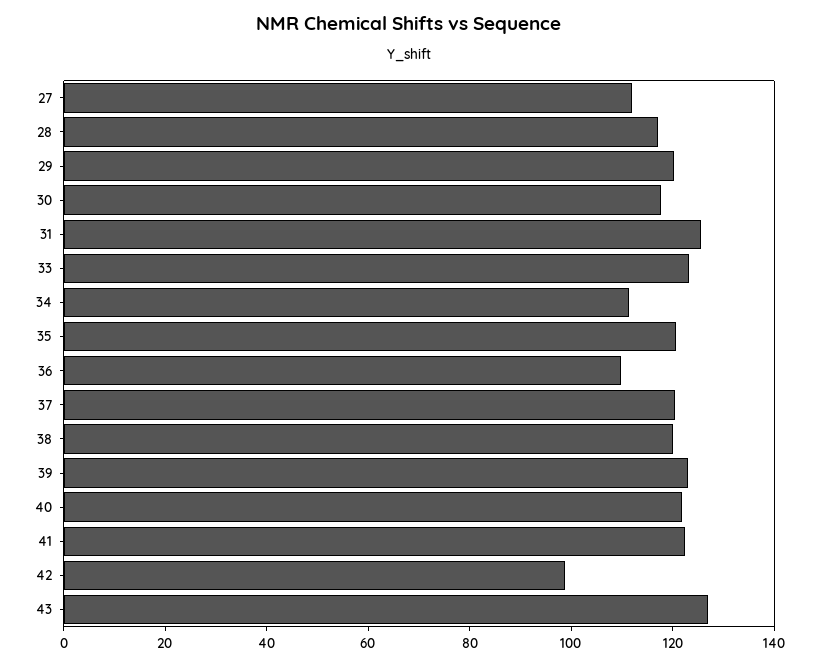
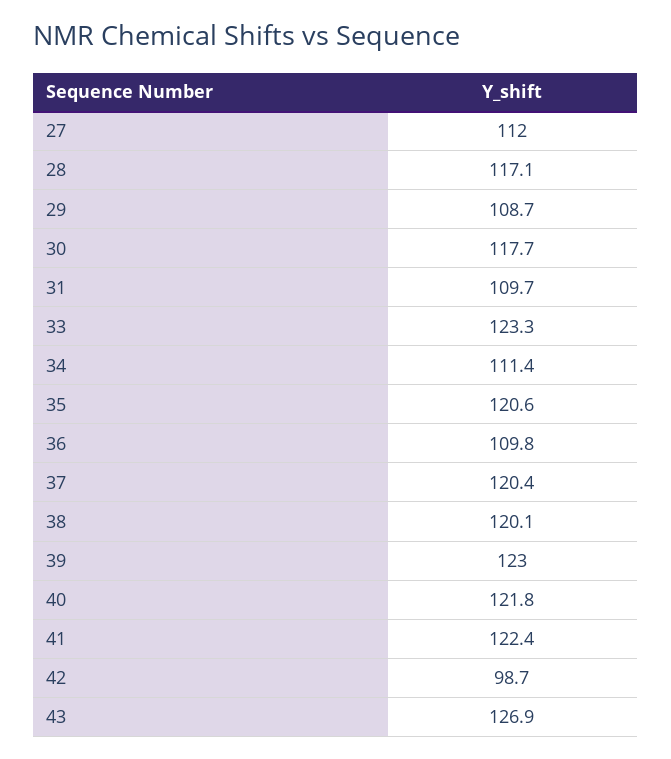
  {
    "27": 112,
    "28": 117.1,
-   "29": 120,
+   "29": 108.7,
    "30": 117.7,
-   "31": 125,
+   "31": 109.7,
    "33": 123.3,
    "34": 111.4,
    "35": 120.6,
    "36": 109.8,
    "37": 120.4,
    "38": 120.1,
    "39": 123,
    "40": 121.8,
    "41": 122.4,
    "42": 98.7,
    "43": 126.9
  }

